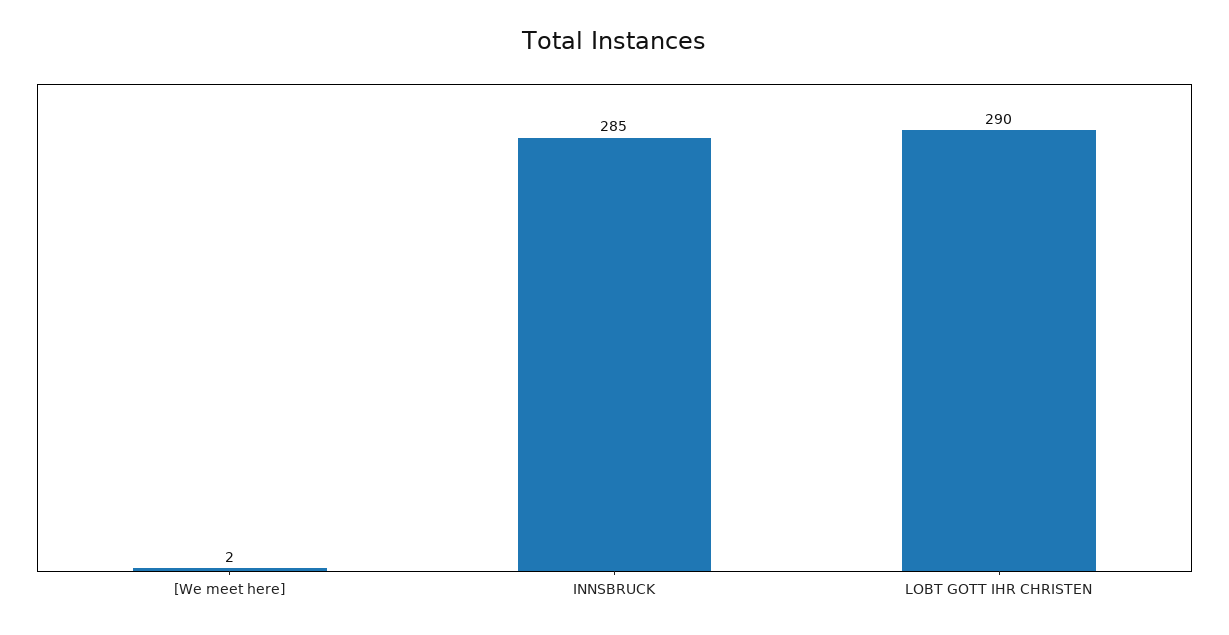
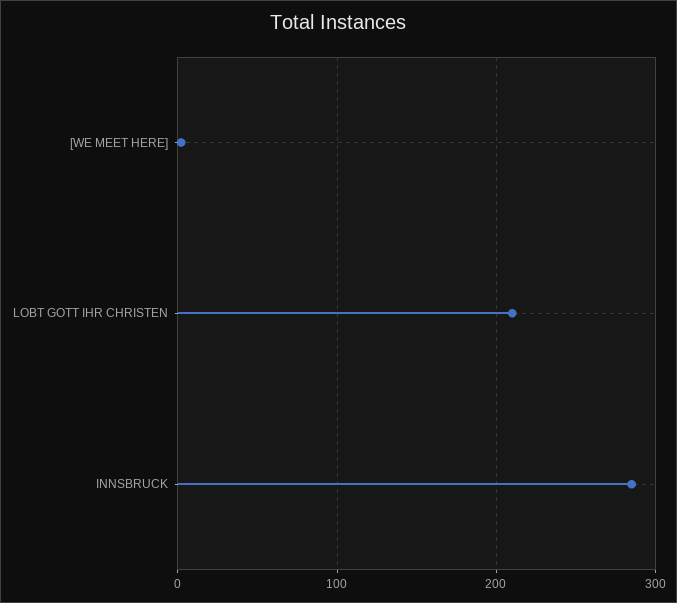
  {
    "[We meet here]": 2,
    "INNSBRUCK": 285,
-   "LOBT GOTT IHR CHRISTEN": 290
+   "LOBT GOTT IHR CHRISTEN": 210
  }

